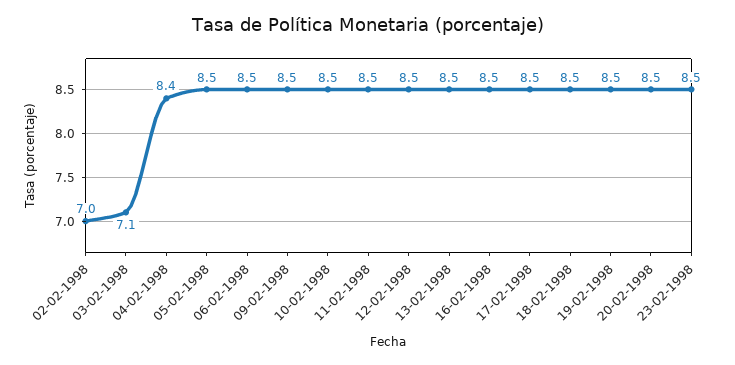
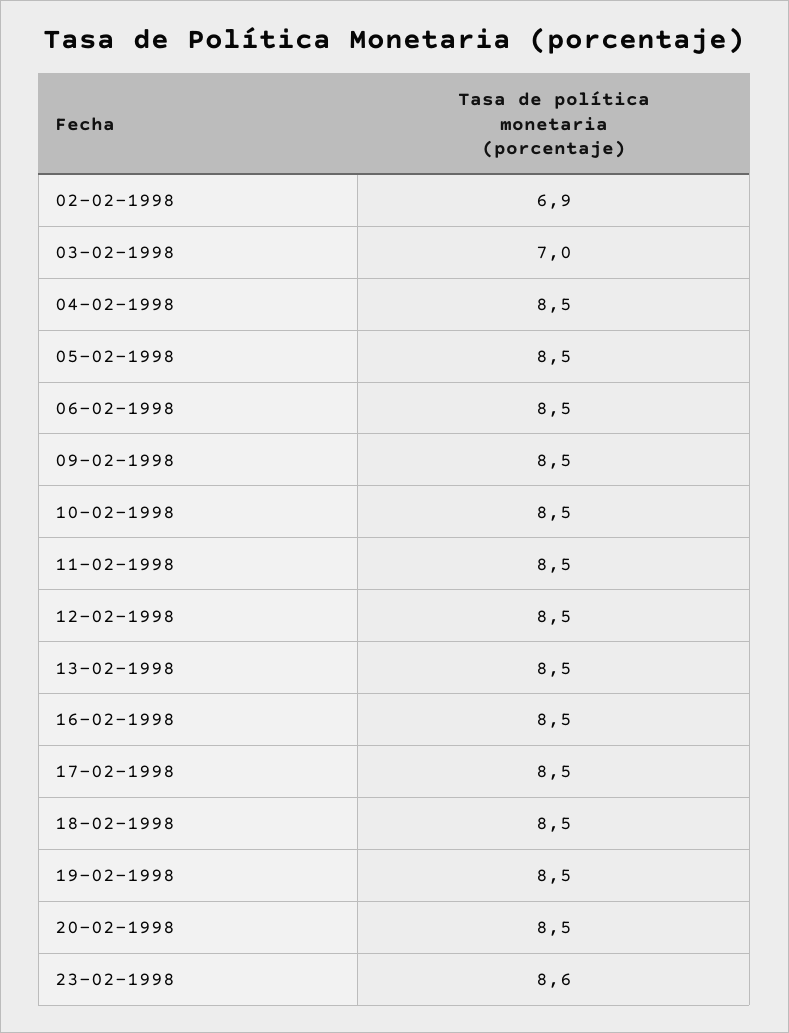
  {
-   "02-02-1998": 7,
+   "02-02-1998": 6.9,
-   "03-02-1998": 7.1,
+   "03-02-1998": 7,
-   "04-02-1998": 8.4,
+   "04-02-1998": 8.5,
    "05-02-1998": 8.5,
    "06-02-1998": 8.5,
    "09-02-1998": 8.5,
    "10-02-1998": 8.5,
    "11-02-1998": 8.5,
    "12-02-1998": 8.5,
    "13-02-1998": 8.5,
    "16-02-1998": 8.5,
    "17-02-1998": 8.5,
    "18-02-1998": 8.5,
    "19-02-1998": 8.5,
    "20-02-1998": 8.5,
-   "23-02-1998": 8.5
+   "23-02-1998": 8.6
  }

